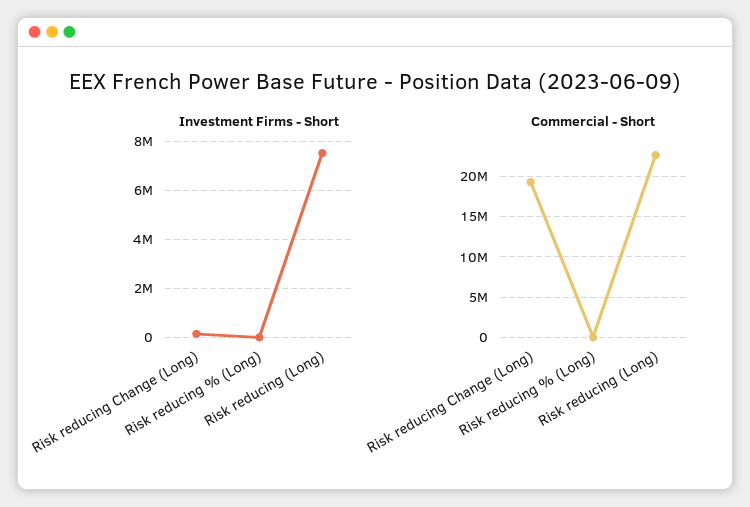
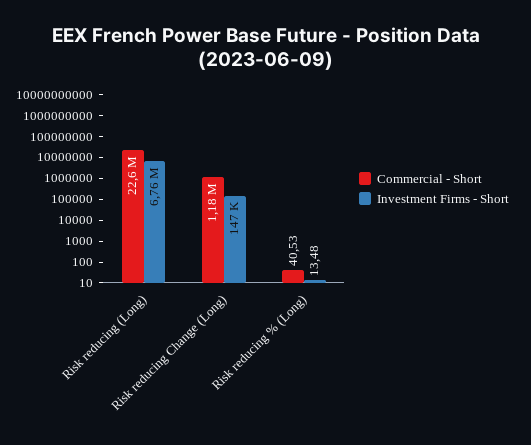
  {
    "Investment Firms - Short": {
      "Risk reducing Change (Long)": 147000,
      "Risk reducing % (Long)": 13.48,
-     "Risk reducing (Long)": 7500000
+     "Risk reducing (Long)": 6760000
    },
    "Commercial - Short": {
-     "Risk reducing Change (Long)": 19000000,
+     "Risk reducing Change (Long)": 1180000,
      "Risk reducing % (Long)": 40.53,
      "Risk reducing (Long)": 22600000
    }
  }

